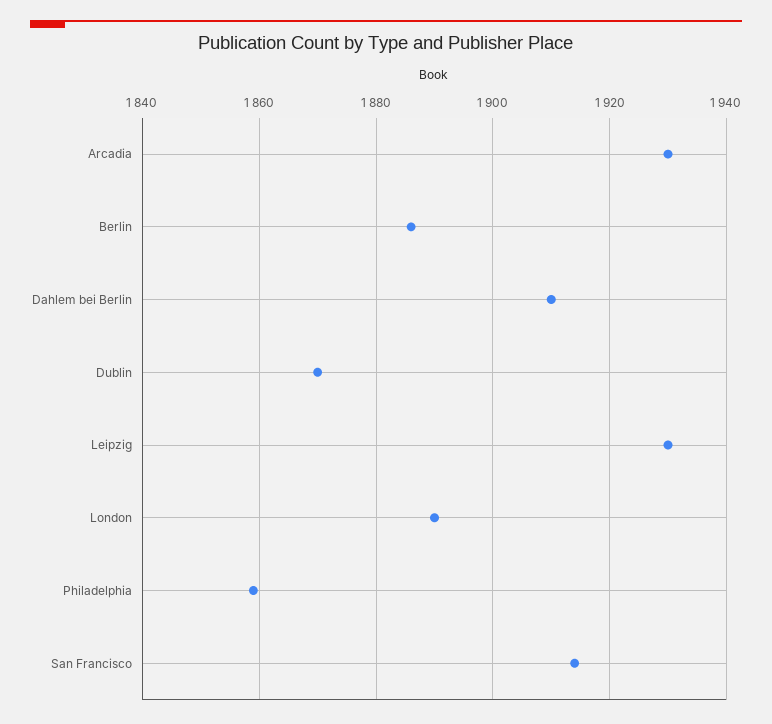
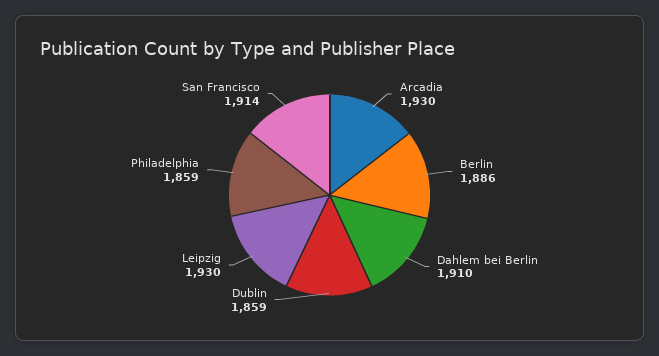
  {
    "Arcadia": 1930,
    "Berlin": 1886,
    "Dahlem bei Berlin": 1910,
-   "Dublin": 1870,
+   "Dublin": 1859,
    "Leipzig": 1930,
-   "London": 1890,
    "Philadelphia": 1859,
    "San Francisco": 1914
  }

